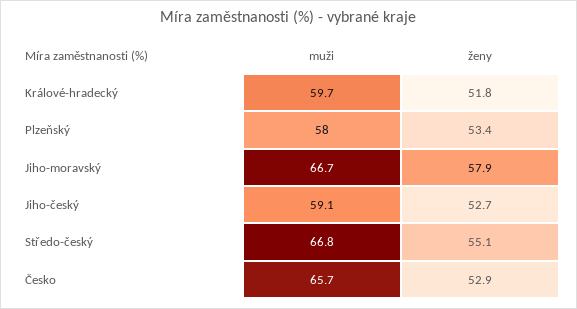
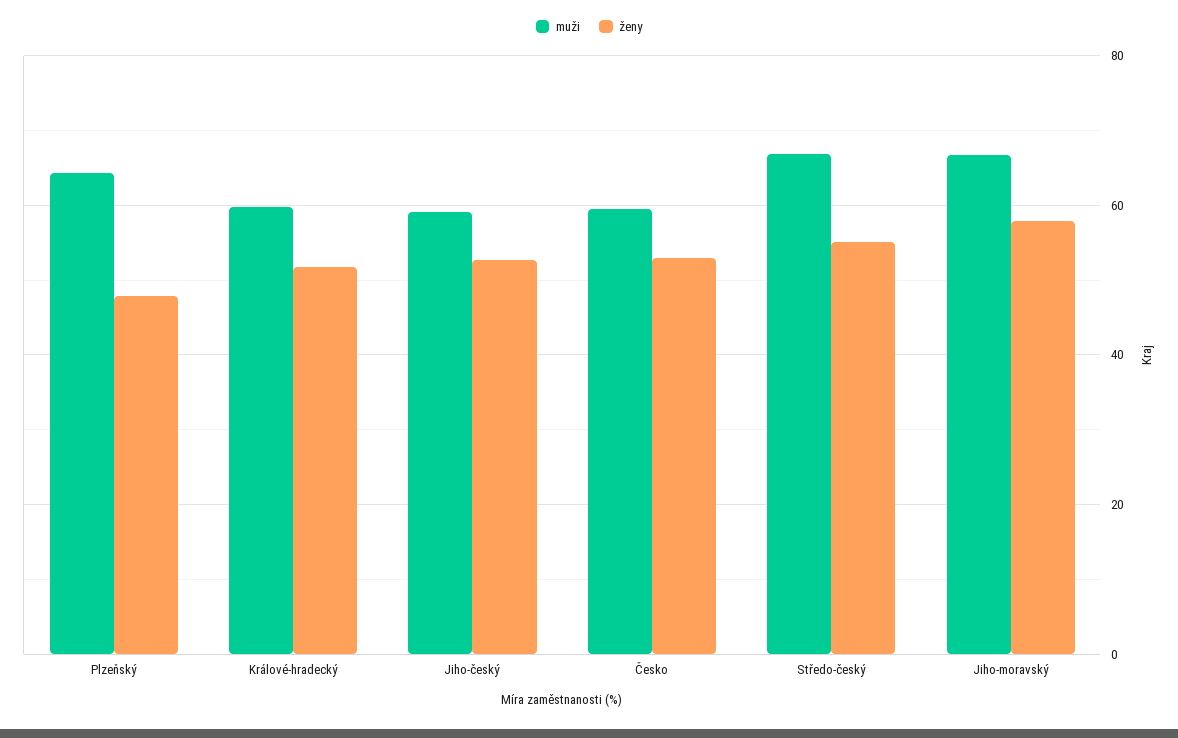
  {
    "muži": {
      "Králové-hradecký": 59.7,
-     "Plzeňský": 58,
+     "Plzeňský": 64,
      "Jiho-moravský": 66.7,
      "Jiho-český": 59.1,
      "Středo-český": 66.8,
-     "Česko": 65.7
+     "Česko": 60
    },
    "ženy": {
      "Králové-hradecký": 51.8,
-     "Plzeňský": 53.4,
+     "Plzeňský": 48,
      "Jiho-moravský": 57.9,
      "Jiho-český": 52.7,
      "Středo-český": 55.1,
      "Česko": 52.9
    }
  }

